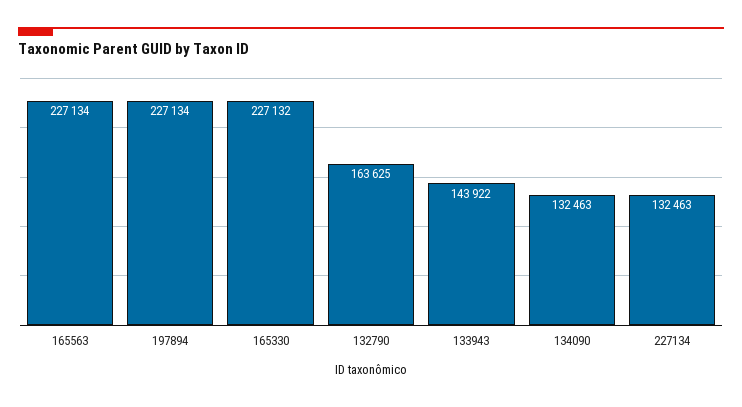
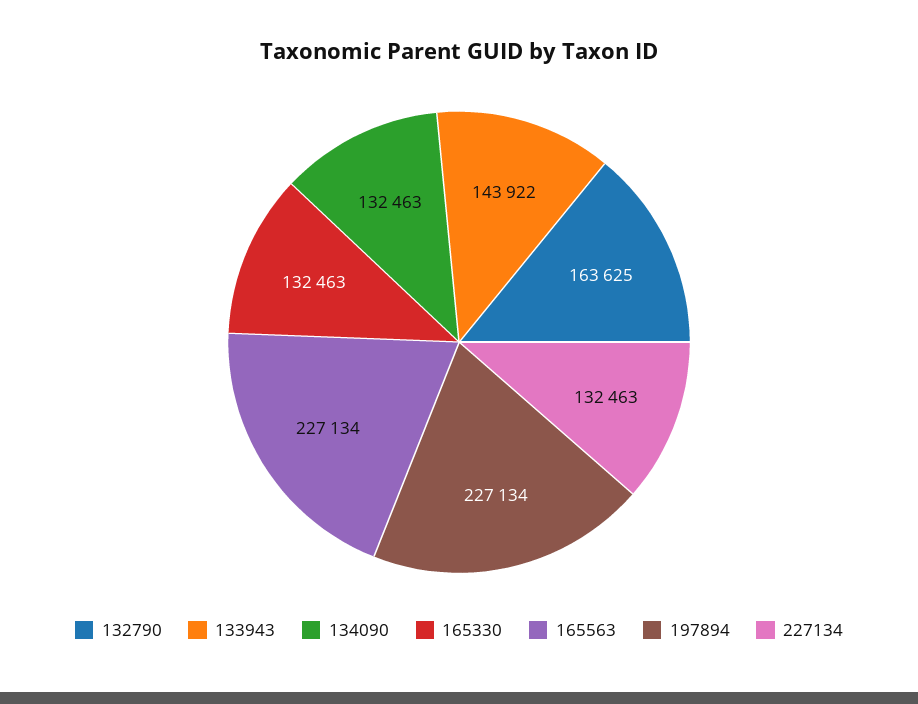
  {
    "165563": 227134,
    "197894": 227134,
-   "165330": 227132,
+   "165330": 132463,
    "132790": 163625,
    "133943": 143922,
    "134090": 132463,
    "227134": 132463
  }

